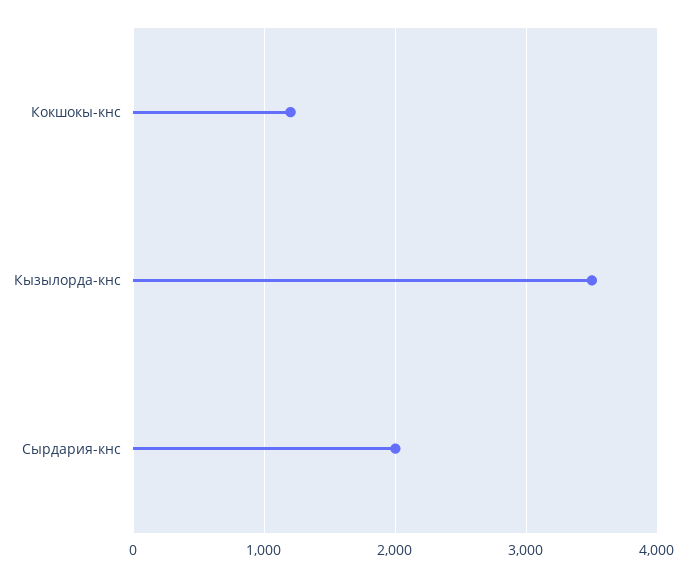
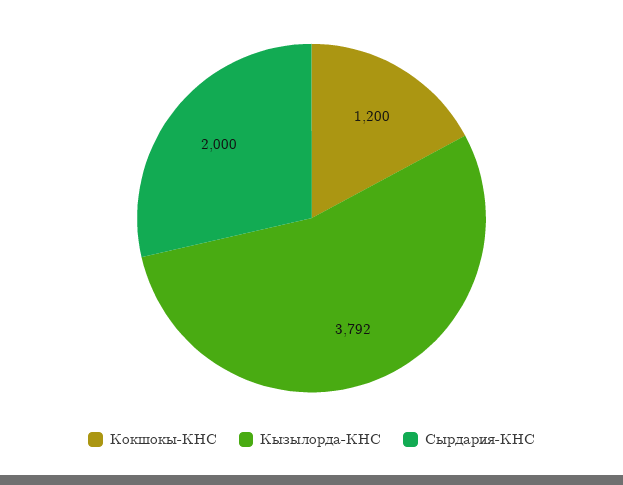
  {
    "Кокшокы-кнс": 1200,
-   "Кызылорда-кнс": 3500,
+   "Кызылорда-кнс": 3792,
    "Сырдария-кнс": 2000
  }

